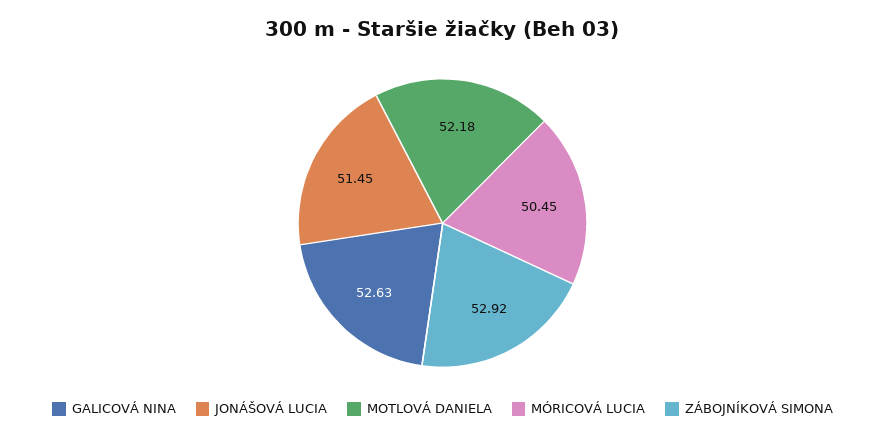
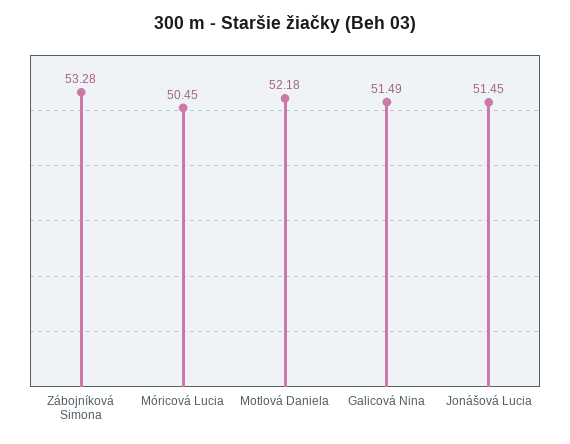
  {
-   "GALICOVÁ NINA": 52.63,
+   "GALICOVÁ NINA": 51.49,
    "JONÁŠOVÁ LUCIA": 51.45,
    "MOTLOVÁ DANIELA": 52.18,
    "MÓRICOVÁ LUCIA": 50.45,
-   "ZÁBOJNÍKOVÁ SIMONA": 52.92
+   "ZÁBOJNÍKOVÁ SIMONA": 53.28
  }

